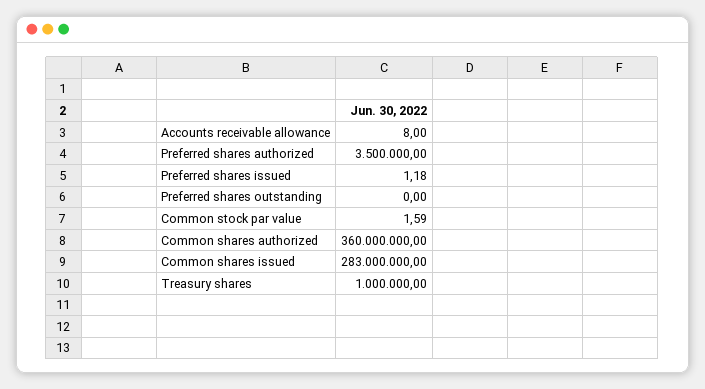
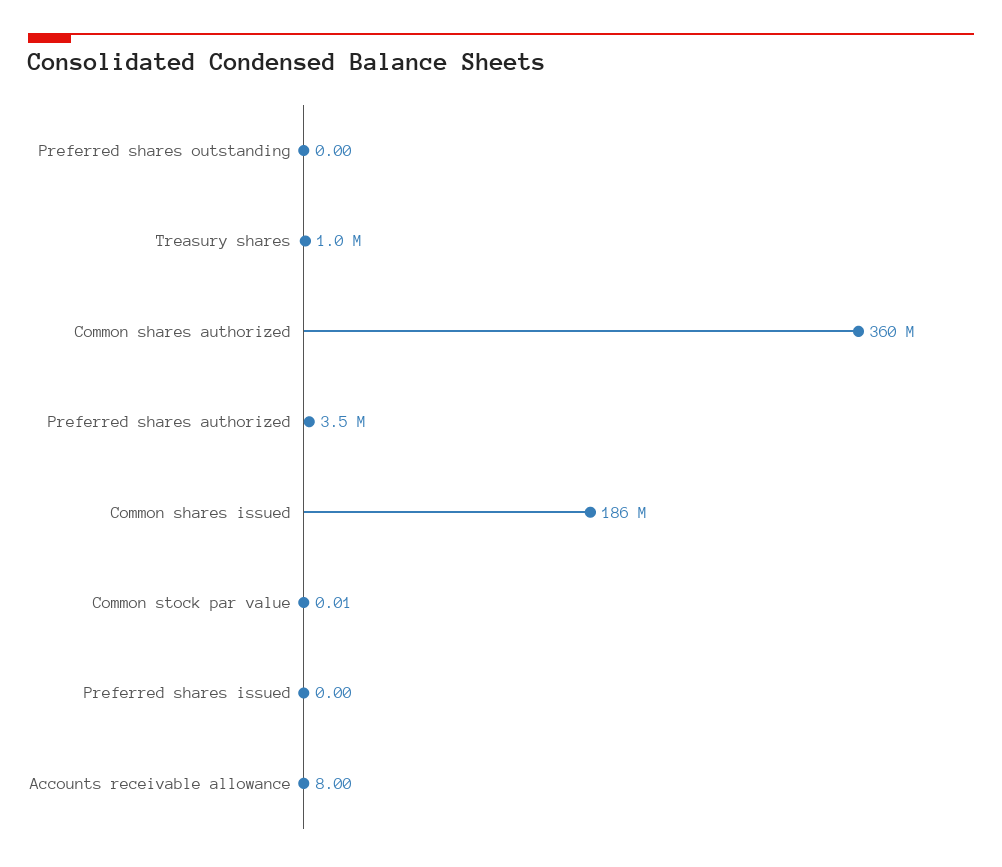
  {
    "Accounts receivable allowance": 8,
    "Preferred shares authorized": 3500000,
-   "Preferred shares issued": 1.18,
+   "Preferred shares issued": 0,
    "Preferred shares outstanding": 0,
-   "Common stock par value": 1.59,
+   "Common stock par value": 0.01,
    "Common shares authorized": 360000000,
-   "Common shares issued": 283000000,
+   "Common shares issued": 186000000,
    "Treasury shares": 1000000
  }

